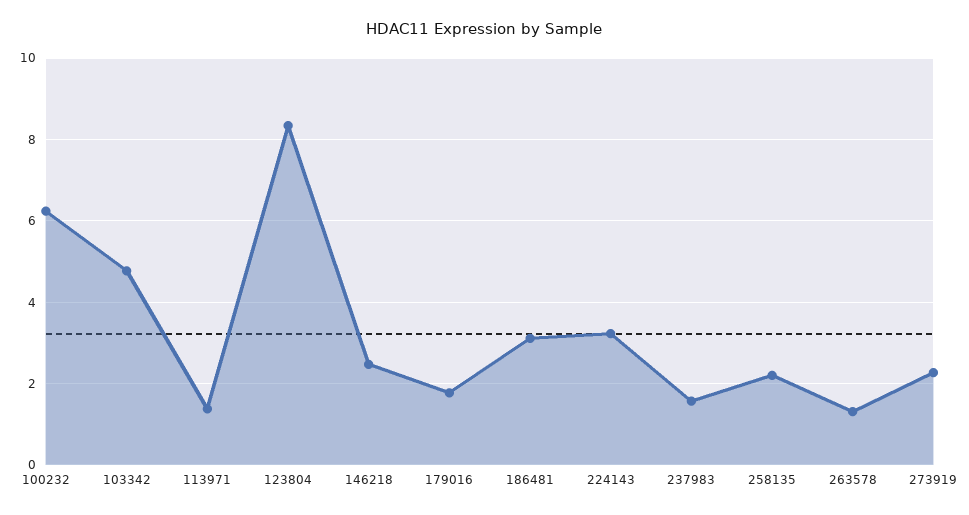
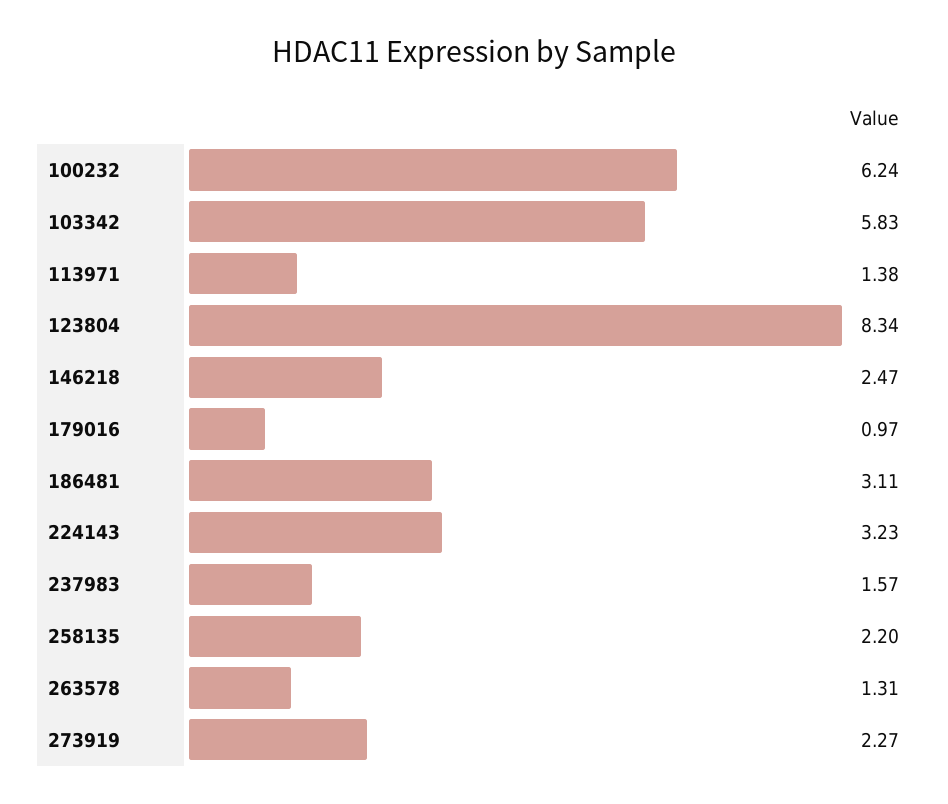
  {
    "100232": 6.24,
-   "103342": 4.8,
+   "103342": 5.83,
    "113971": 1.38,
    "123804": 8.34,
    "146218": 2.47,
-   "179016": 1.8,
+   "179016": 0.97,
    "186481": 3.11,
    "224143": 3.23,
    "237983": 1.57,
    "258135": 2.2,
    "263578": 1.31,
    "273919": 2.27
  }

